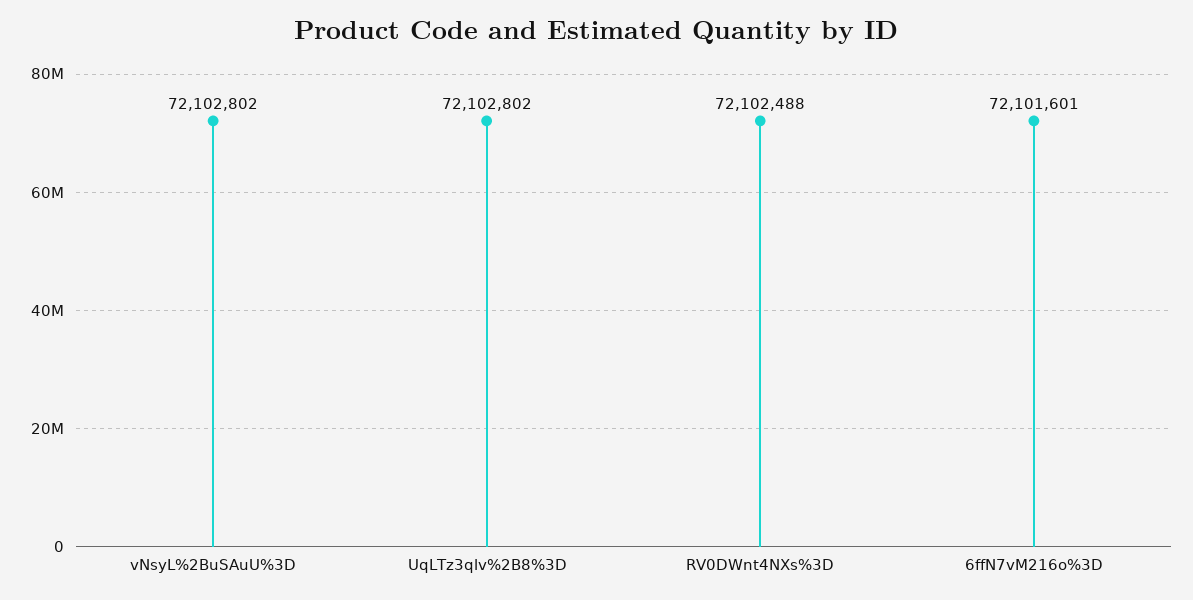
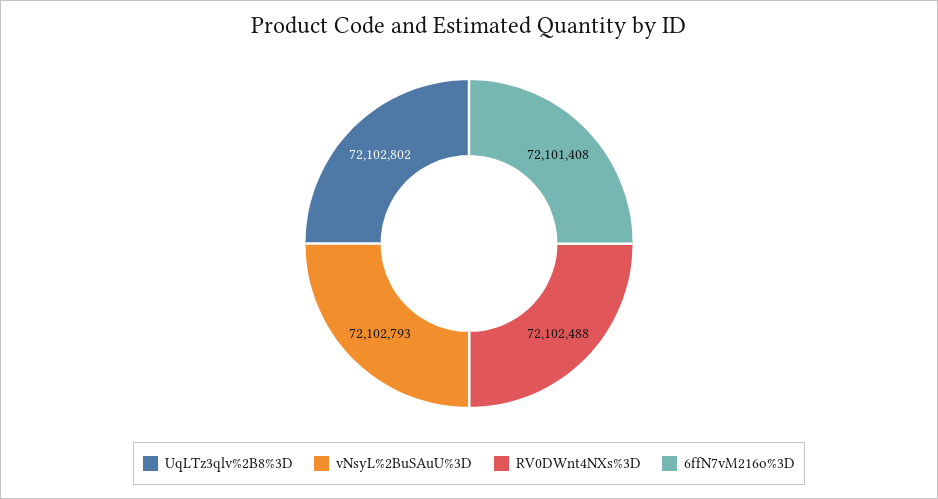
  {
-   "vNsyL%2BuSAuU%3D": 72102802,
+   "vNsyL%2BuSAuU%3D": 72102793,
    "UqLTz3qlv%2B8%3D": 72102802,
    "RV0DWnt4NXs%3D": 72102488,
-   "6ffN7vM216o%3D": 72101601
+   "6ffN7vM216o%3D": 72101408
  }

